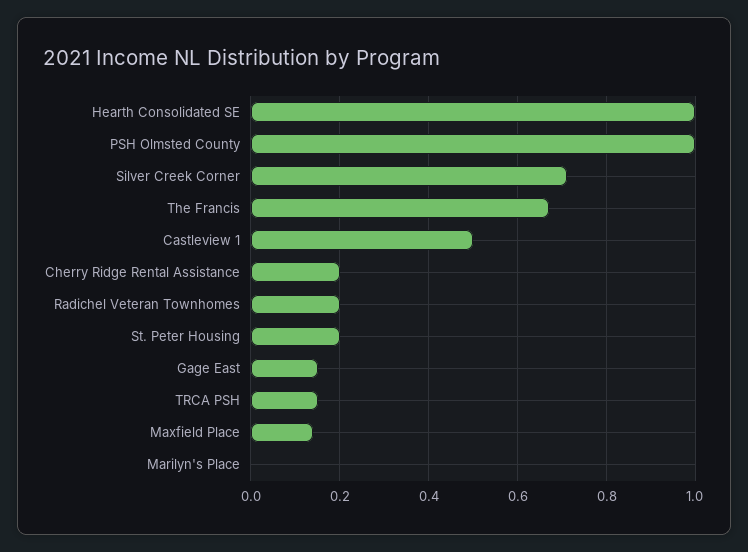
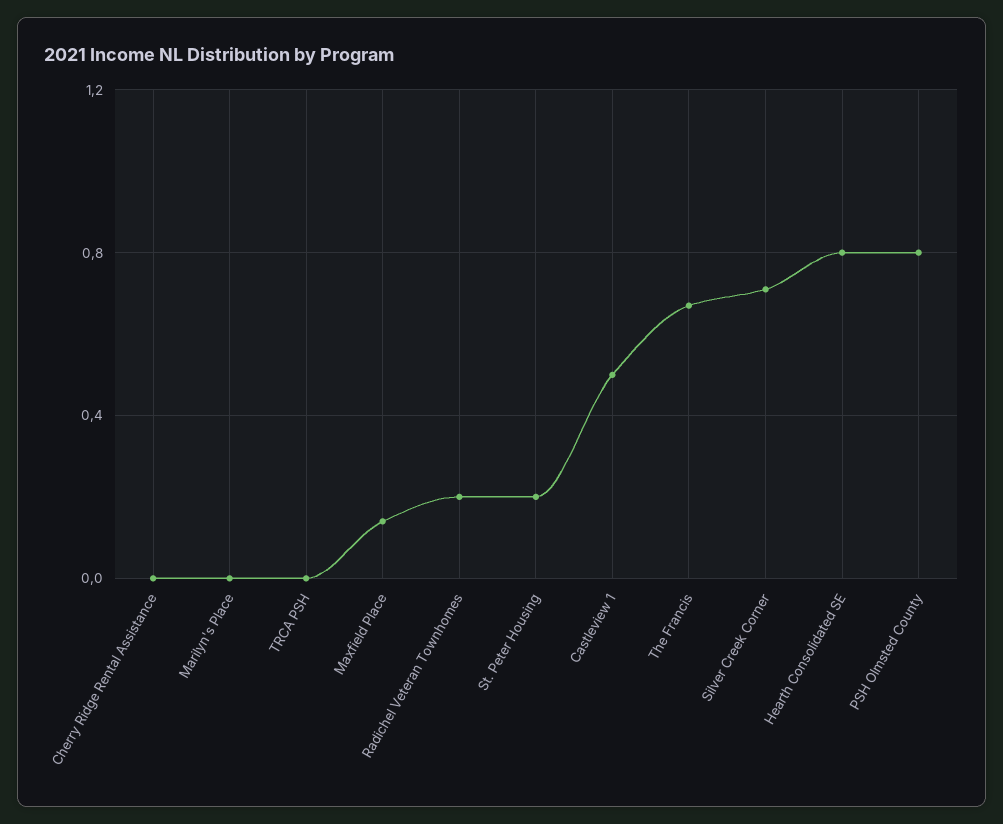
  {
-   "Hearth Consolidated SE": 1,
+   "Hearth Consolidated SE": 0.8,
-   "PSH Olmsted County": 1,
+   "PSH Olmsted County": 0.8,
    "Silver Creek Corner": 0.7,
    "The Francis": 0.65,
    "Castleview 1": 0.5,
-   "Cherry Ridge Rental Assistance": 0.2,
+   "Cherry Ridge Rental Assistance": 0,
    "Radichel Veteran Townhomes": 0.2,
    "St. Peter Housing": 0.2,
-   "Gage East": 0.15,
-   "TRCA PSH": 0.15,
+   "TRCA PSH": 0,
    "Maxfield Place": 0.15,
    "Marilyn's Place": 0
  }

